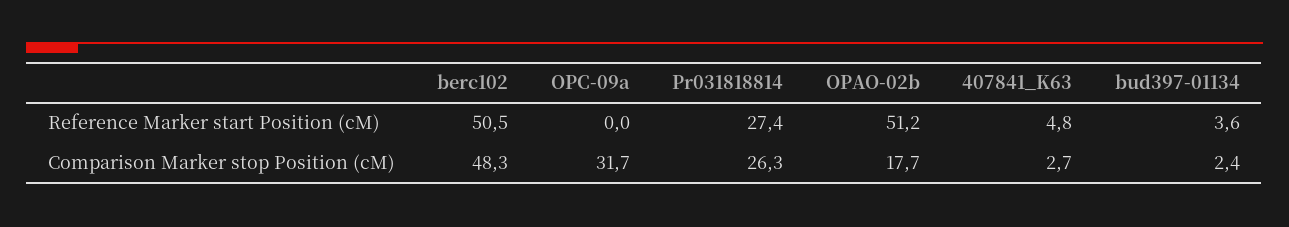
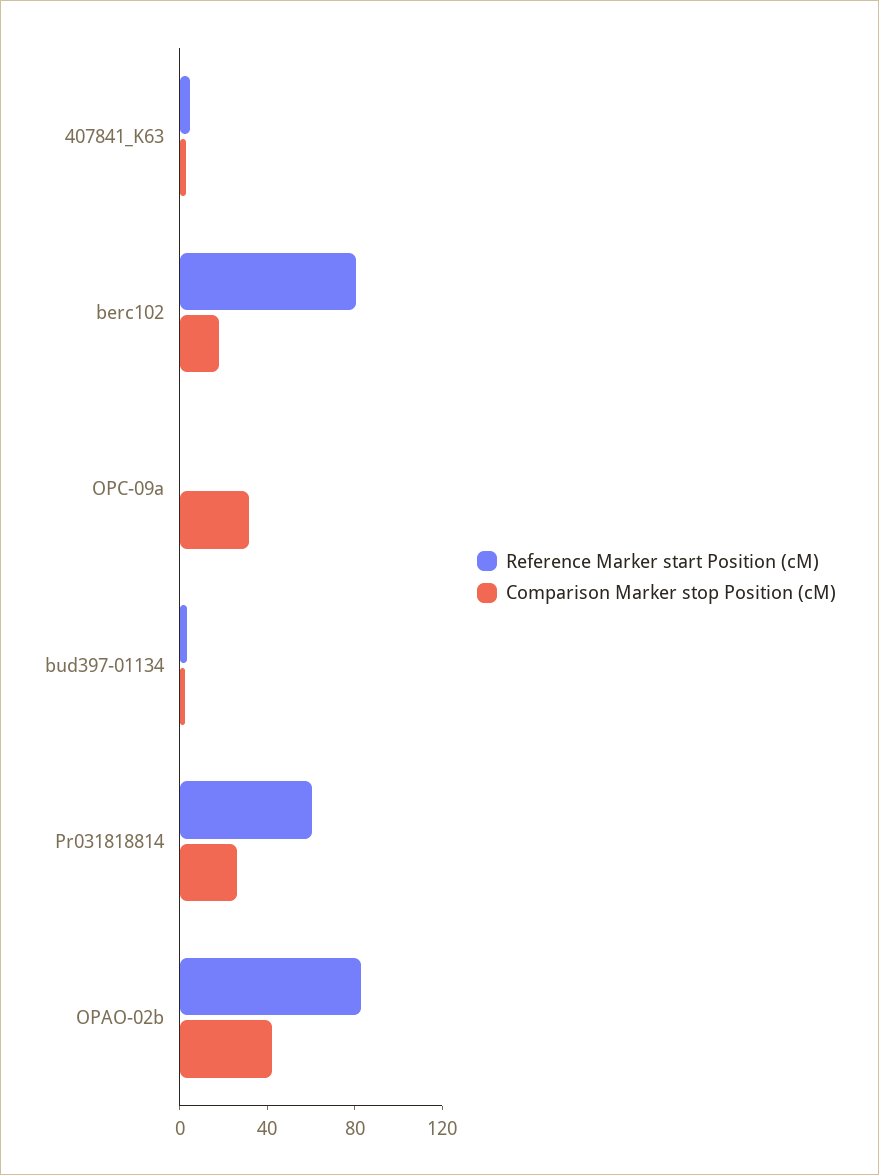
  {
    "Reference Marker start Position (cM)": {
-     "berc102": 50.5,
+     "berc102": 80,
      "OPC-09a": 0,
-     "Pr031818814": 27.4,
+     "Pr031818814": 60,
-     "OPAO-02b": 51.2,
+     "OPAO-02b": 80,
      "407841_K63": 4.8,
      "bud397-01134": 3.6
    },
    "Comparison Marker stop Position (cM)": {
-     "berc102": 48.3,
+     "berc102": 20,
      "OPC-09a": 31.7,
      "Pr031818814": 26.3,
-     "OPAO-02b": 17.7,
+     "OPAO-02b": 40,
      "407841_K63": 2.7,
      "bud397-01134": 2.4
    }
  }

